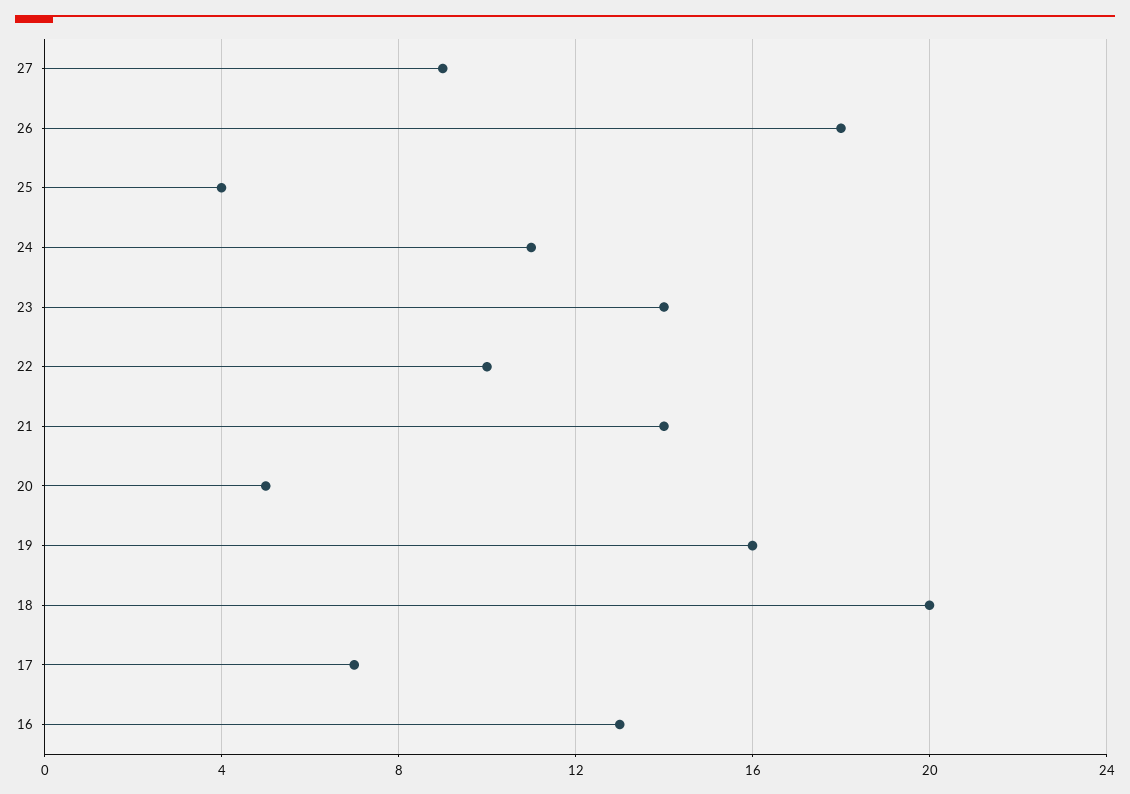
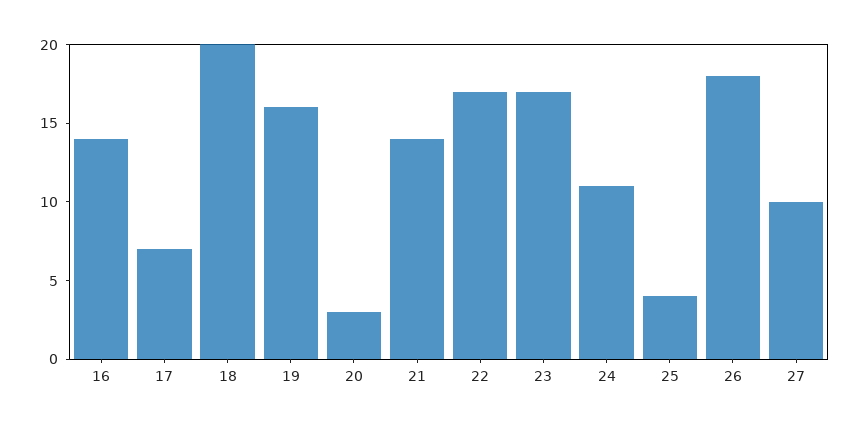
  {
-   "27": 9,
+   "27": 10,
    "26": 18,
    "25": 4,
    "24": 11,
-   "23": 14,
+   "23": 17,
-   "22": 10,
+   "22": 17,
    "21": 14,
-   "20": 5,
+   "20": 3,
    "19": 16,
    "18": 20,
    "17": 7,
-   "16": 13
+   "16": 14
  }

